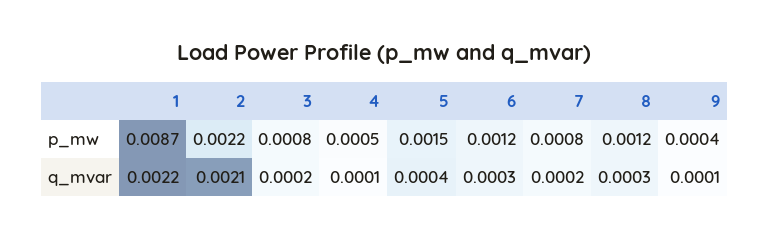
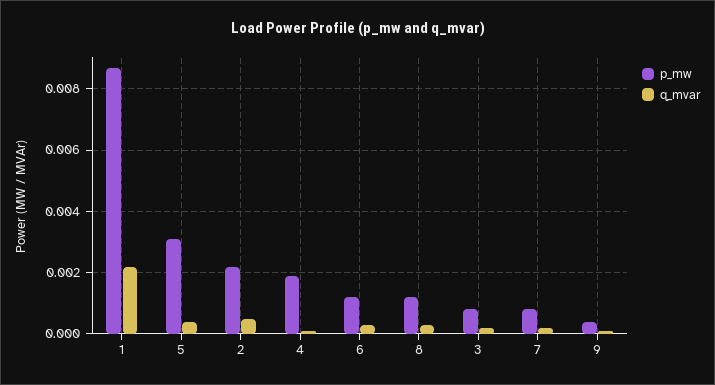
  {
    "p_mw": {
      "1": 0.0087,
      "2": 0.0022,
      "3": 0.0008,
-     "4": 0.0005,
+     "4": 0.002,
-     "5": 0.0015,
+     "5": 0.003,
      "6": 0.0012,
      "7": 0.0008,
      "8": 0.0012,
      "9": 0.0004
    },
    "q_mvar": {
      "1": 0.0022,
-     "2": 0.0021,
+     "2": 0.0005,
      "3": 0.0002,
      "4": 0.0001,
      "5": 0.0004,
      "6": 0.0003,
      "7": 0.0002,
      "8": 0.0003,
      "9": 0.0001
    }
  }

